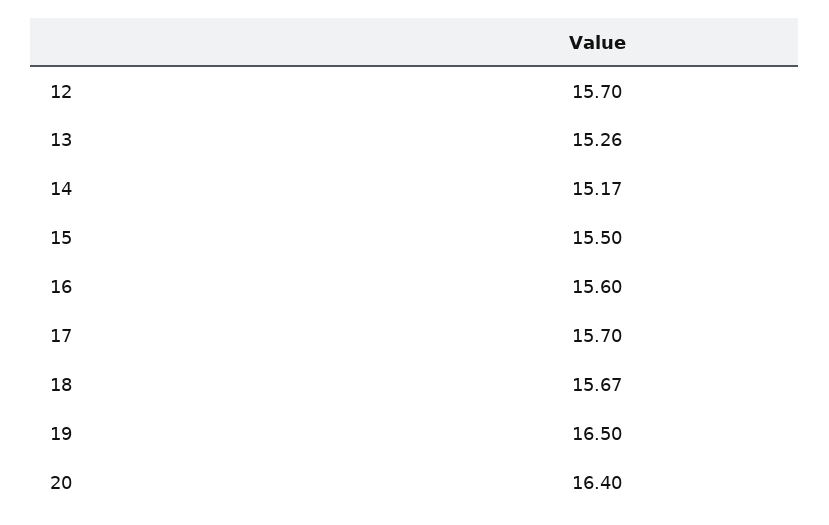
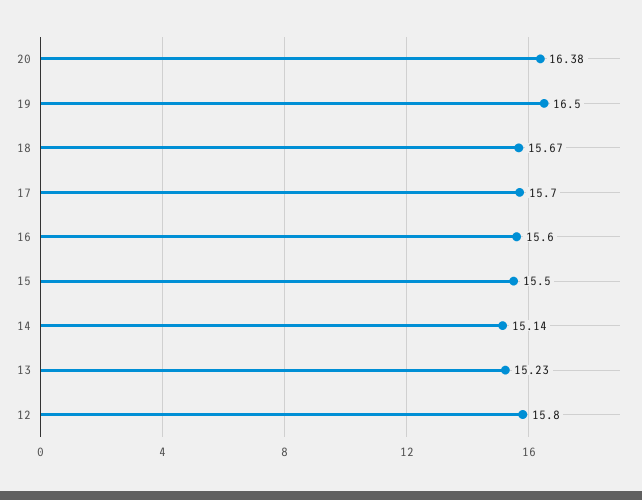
  {
-   "12": 15.7,
+   "12": 15.8,
-   "13": 15.26,
+   "13": 15.23,
-   "14": 15.17,
+   "14": 15.14,
    "15": 15.5,
    "16": 15.6,
    "17": 15.7,
    "18": 15.67,
    "19": 16.5,
-   "20": 16.4
+   "20": 16.38
  }

